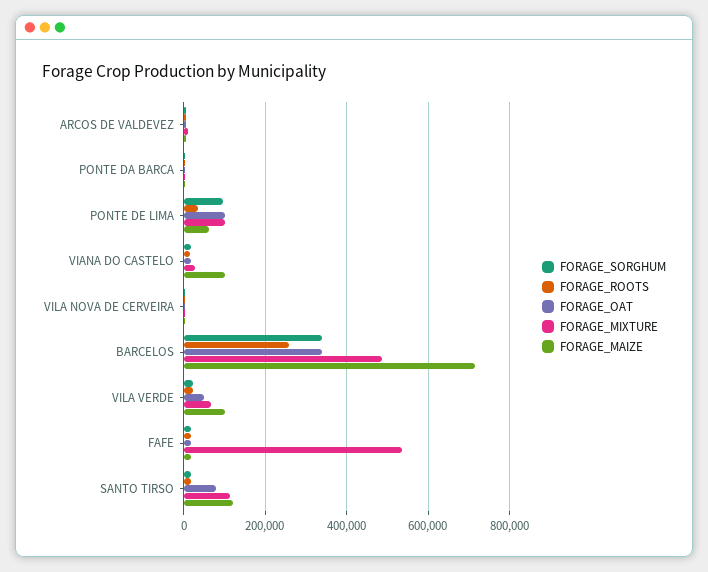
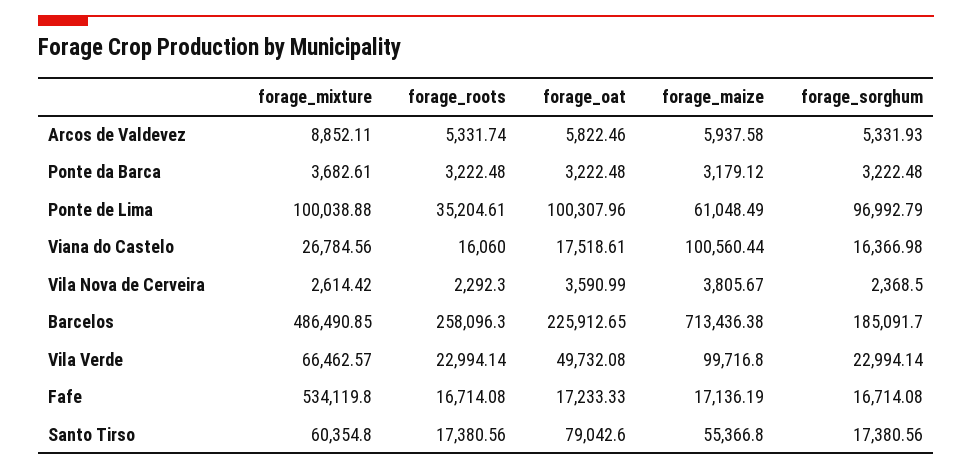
  {
    "FORAGE_SORGHUM": {
      "ARCOS DE VALDEVEZ": 5331.93,
      "PONTE DA BARCA": 3222.48,
      "PONTE DE LIMA": 96992.79,
      "VIANA DO CASTELO": 16366.98,
      "VILA NOVA DE CERVEIRA": 2368.5,
-     "BARCELOS": 340000,
+     "BARCELOS": 185091.7,
      "VILA VERDE": 22994.14,
      "FAFE": 16714.08,
      "SANTO TIRSO": 17380.56
    },
    "FORAGE_ROOTS": {
      "ARCOS DE VALDEVEZ": 5331.74,
      "PONTE DA BARCA": 3222.48,
      "PONTE DE LIMA": 35204.61,
      "VIANA DO CASTELO": 16060,
      "VILA NOVA DE CERVEIRA": 2292.3,
      "BARCELOS": 258096.3,
      "VILA VERDE": 22994.14,
      "FAFE": 16714.08,
      "SANTO TIRSO": 17380.56
    },
    "FORAGE_OAT": {
      "ARCOS DE VALDEVEZ": 5822.46,
      "PONTE DA BARCA": 3222.48,
      "PONTE DE LIMA": 100307.96,
      "VIANA DO CASTELO": 17518.61,
      "VILA NOVA DE CERVEIRA": 3590.99,
-     "BARCELOS": 340000,
+     "BARCELOS": 225912.65,
      "VILA VERDE": 49732.08,
      "FAFE": 17233.33,
      "SANTO TIRSO": 79042.6
    },
    "FORAGE_MIXTURE": {
      "ARCOS DE VALDEVEZ": 8852.11,
      "PONTE DA BARCA": 3682.61,
      "PONTE DE LIMA": 100038.88,
      "VIANA DO CASTELO": 26784.56,
      "VILA NOVA DE CERVEIRA": 2614.42,
      "BARCELOS": 486490.85,
      "VILA VERDE": 66462.57,
      "FAFE": 534119.8,
-     "SANTO TIRSO": 120000
+     "SANTO TIRSO": 60354.8
    },
    "FORAGE_MAIZE": {
      "ARCOS DE VALDEVEZ": 5937.58,
      "PONTE DA BARCA": 3179.12,
      "PONTE DE LIMA": 61048.49,
      "VIANA DO CASTELO": 100560.44,
      "VILA NOVA DE CERVEIRA": 3805.67,
      "BARCELOS": 713436.38,
      "VILA VERDE": 99716.8,
      "FAFE": 17136.19,
-     "SANTO TIRSO": 120000
+     "SANTO TIRSO": 55366.8
    }
  }

